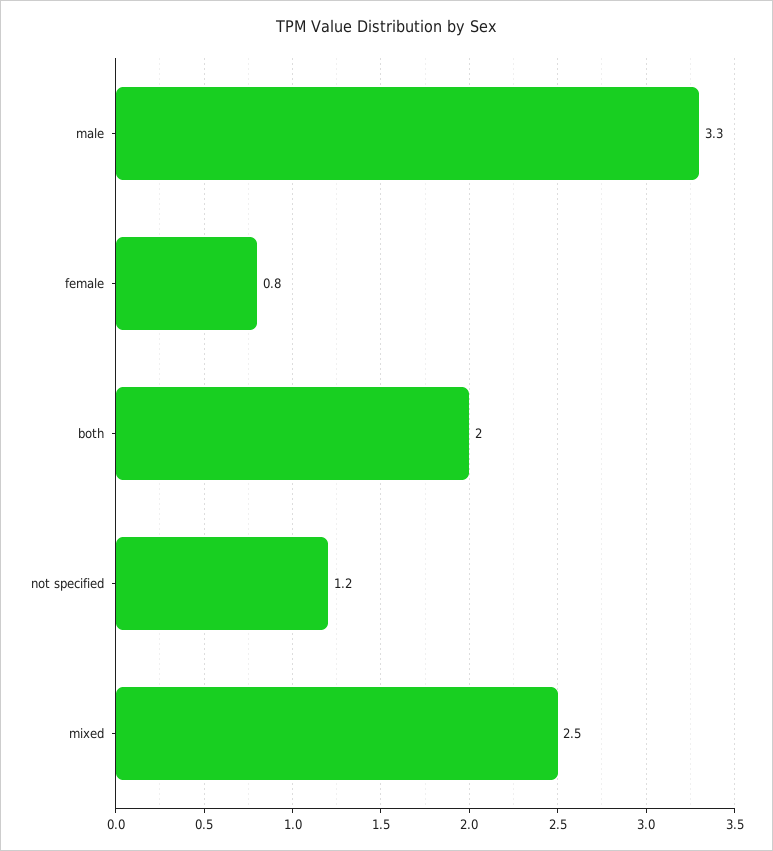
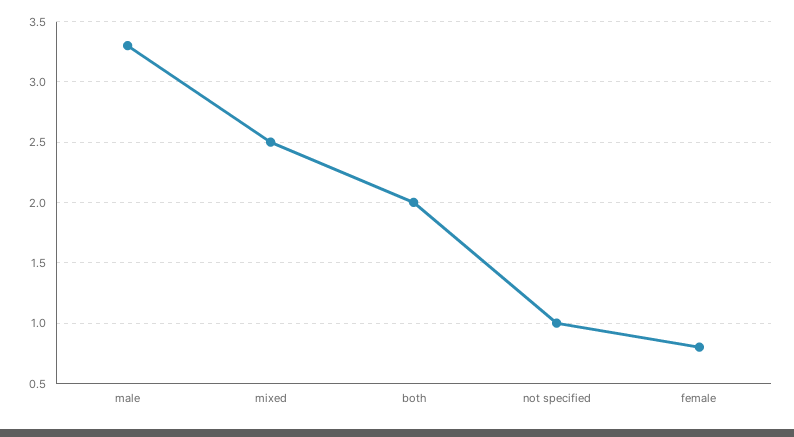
  {
    "male": 3.3,
    "female": 0.8,
    "both": 2,
-   "not specified": 1.2,
+   "not specified": 1,
    "mixed": 2.5
  }

